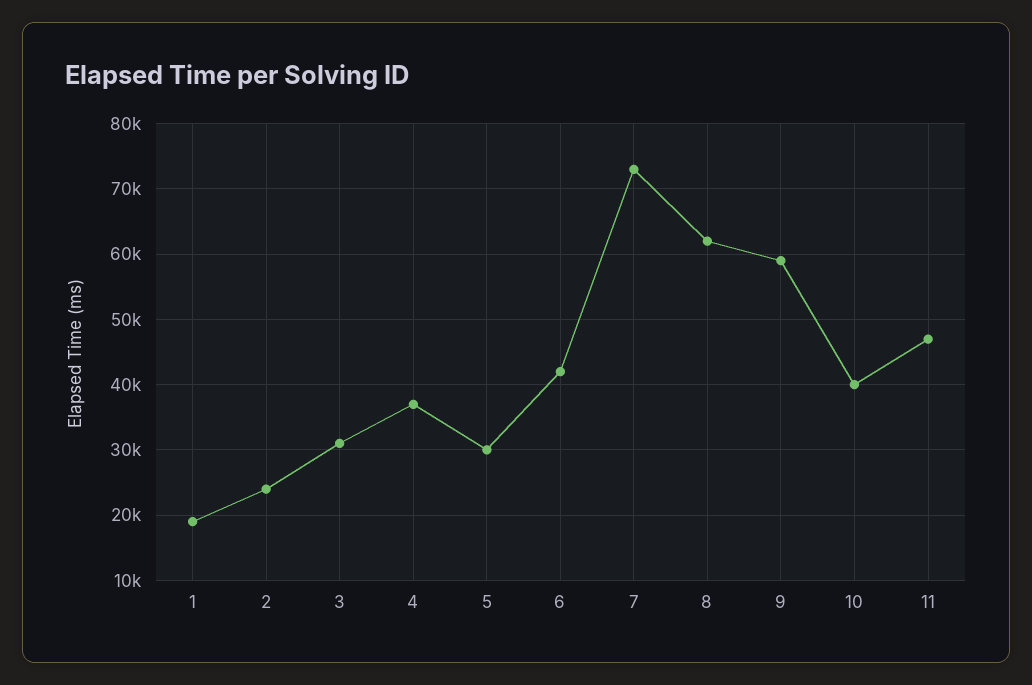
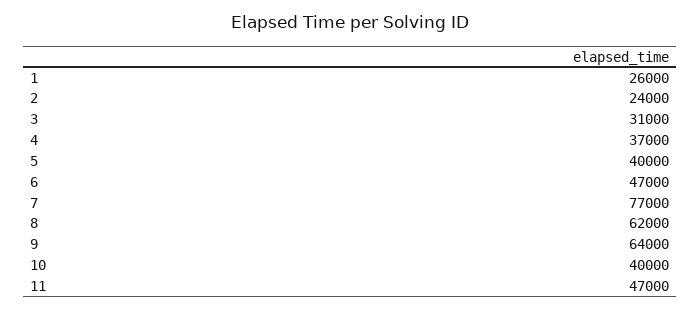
  {
-   "1": 19000,
+   "1": 26000,
    "2": 24000,
    "3": 31000,
    "4": 37000,
-   "5": 30000,
+   "5": 40000,
-   "6": 42000,
+   "6": 47000,
-   "7": 73000,
+   "7": 77000,
    "8": 62000,
-   "9": 59000,
+   "9": 64000,
    "10": 40000,
    "11": 47000
  }

